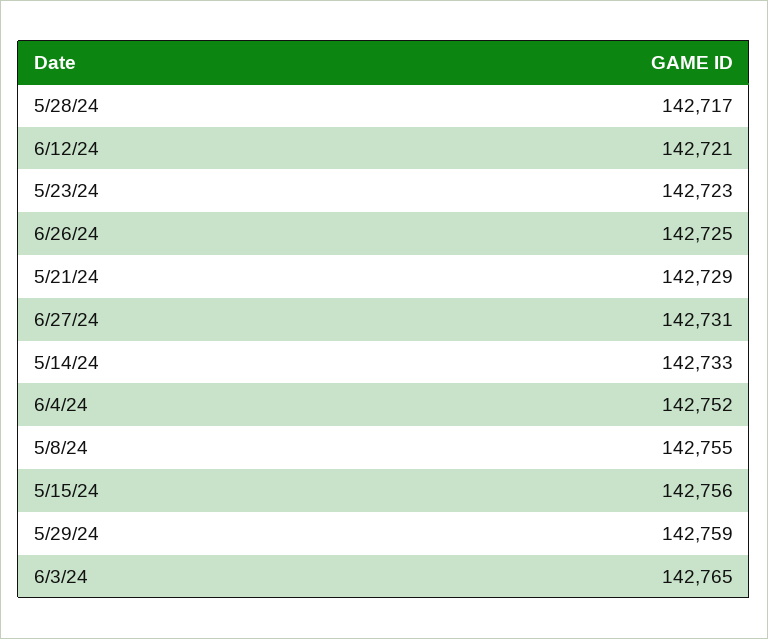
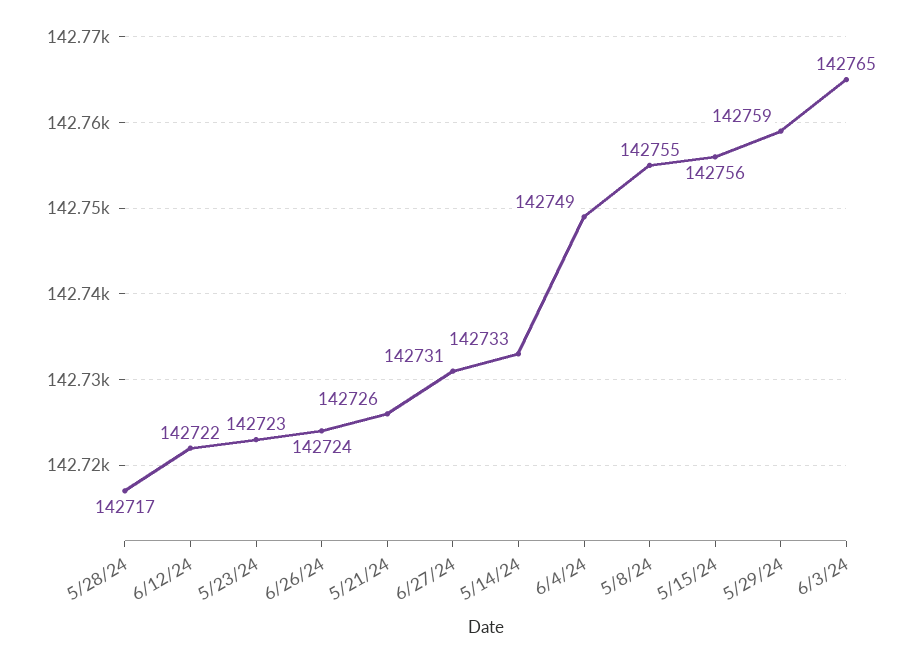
  {
    "5/28/24": 142717,
-   "6/12/24": 142721,
+   "6/12/24": 142722,
    "5/23/24": 142723,
-   "6/26/24": 142725,
+   "6/26/24": 142724,
-   "5/21/24": 142729,
+   "5/21/24": 142726,
    "6/27/24": 142731,
    "5/14/24": 142733,
-   "6/4/24": 142752,
+   "6/4/24": 142749,
    "5/8/24": 142755,
    "5/15/24": 142756,
    "5/29/24": 142759,
    "6/3/24": 142765
  }

